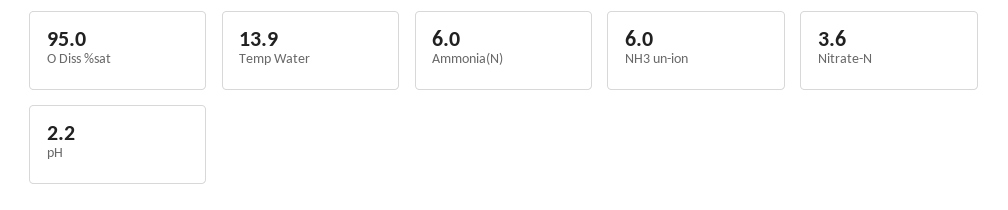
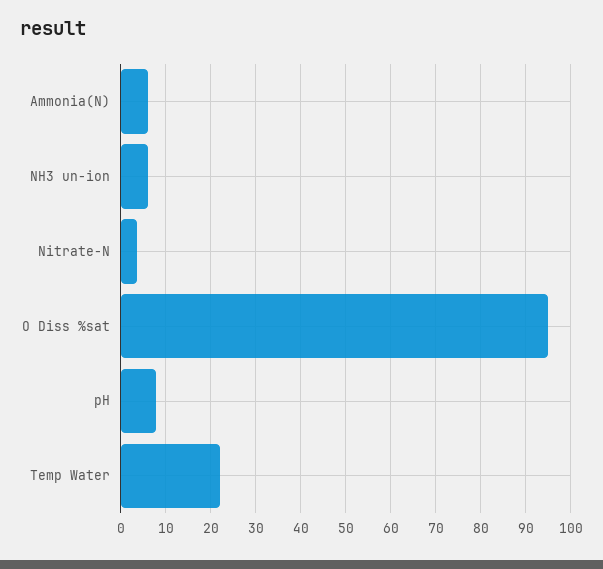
  {
    "O Diss %sat": 95,
-   "Temp Water": 13.9,
+   "Temp Water": 22,
    "Ammonia(N)": 6,
    "NH3 un-ion": 6,
    "Nitrate-N": 3.6,
-   "pH": 2.2
+   "pH": 8
  }

